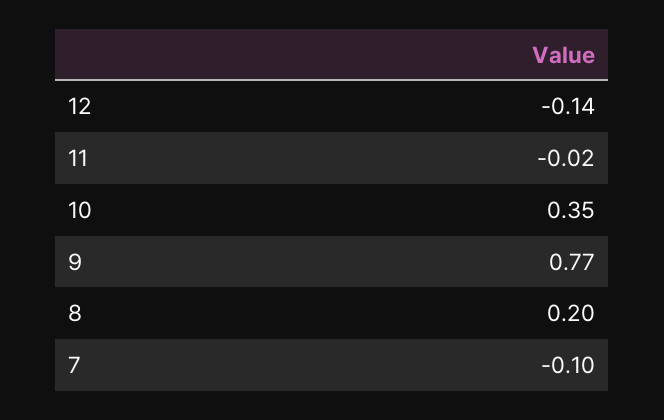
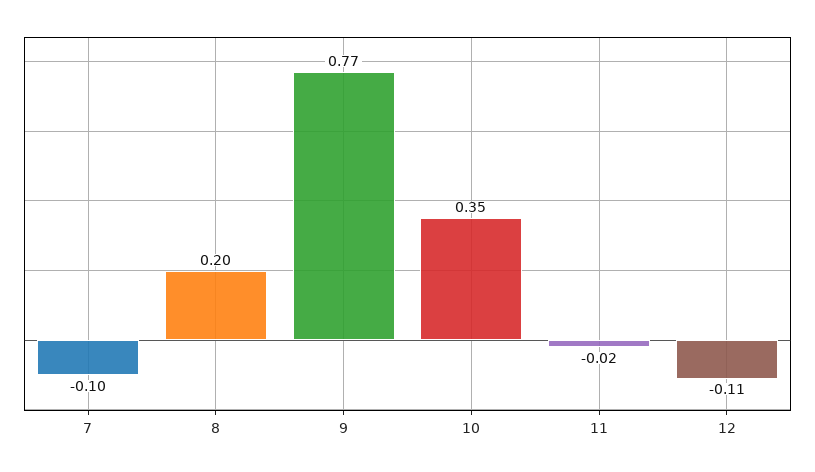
  {
-   "12": -0.14,
+   "12": -0.11,
    "11": -0.02,
    "10": 0.35,
    "9": 0.77,
    "8": 0.2,
    "7": -0.1
  }

